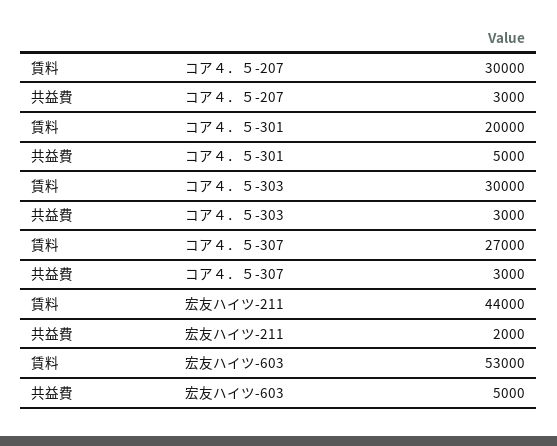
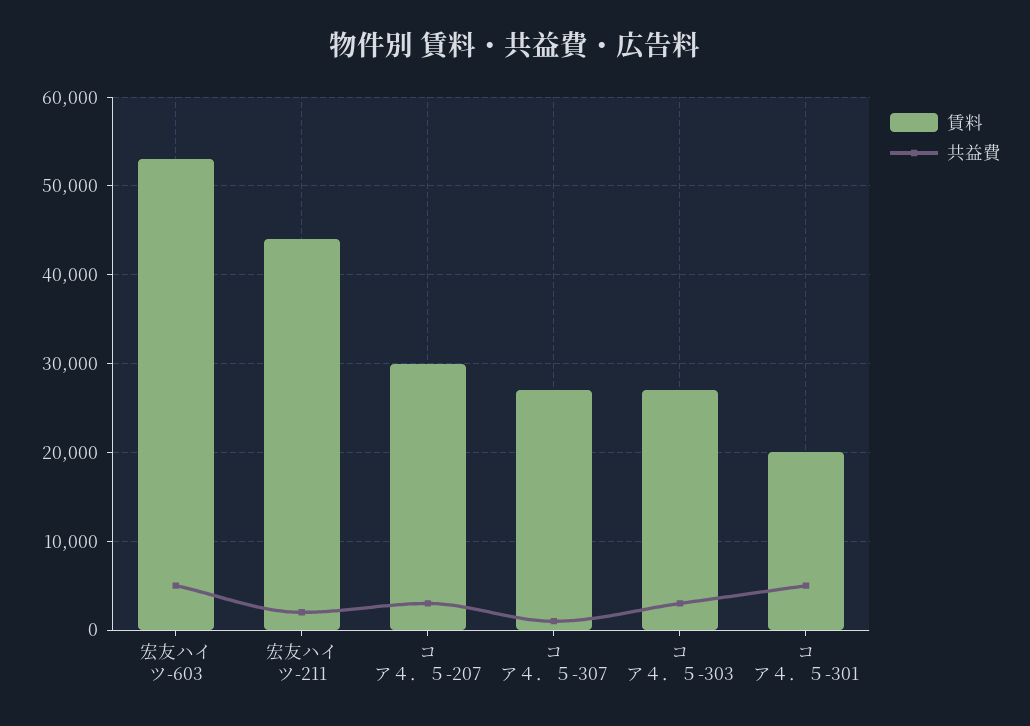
  {
    "賃料": {
      "コア４．５-207": 30000,
      "コア４．５-301": 20000,
-     "コア４．５-303": 30000,
+     "コア４．５-303": 27000,
      "コア４．５-307": 27000,
      "宏友ハイツ-211": 44000,
      "宏友ハイツ-603": 53000
    },
    "共益費": {
      "コア４．５-207": 3000,
      "コア４．５-301": 5000,
      "コア４．５-303": 3000,
-     "コア４．５-307": 3000,
+     "コア４．５-307": 1000,
      "宏友ハイツ-211": 2000,
      "宏友ハイツ-603": 5000
    }
  }

